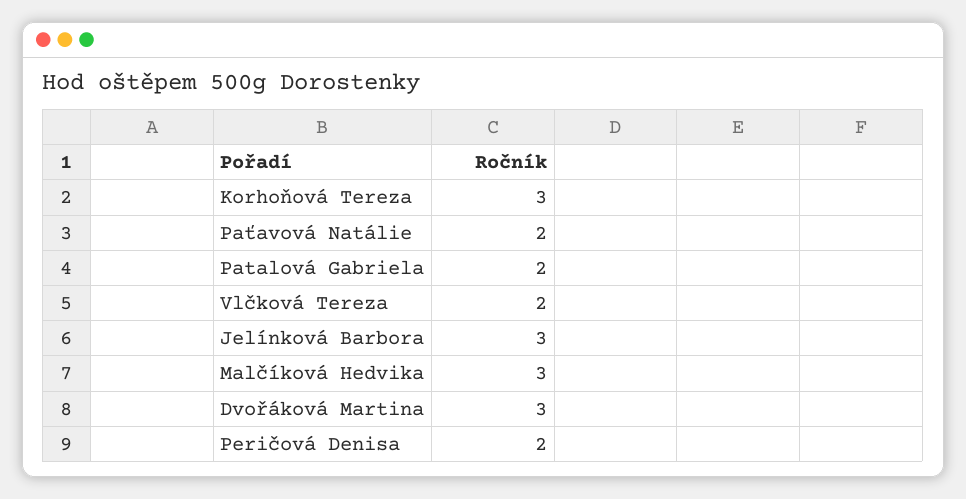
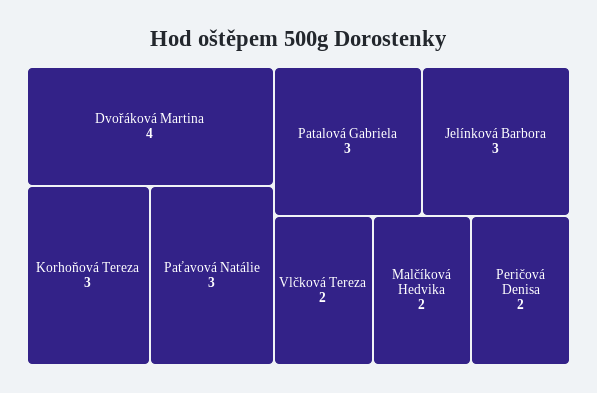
  {
    "Korhoňová Tereza": 3,
-   "Paťavová Natálie": 2,
+   "Paťavová Natálie": 3,
-   "Patalová Gabriela": 2,
+   "Patalová Gabriela": 3,
    "Vlčková Tereza": 2,
    "Jelínková Barbora": 3,
-   "Malčíková Hedvika": 3,
+   "Malčíková Hedvika": 2,
-   "Dvořáková Martina": 3,
+   "Dvořáková Martina": 4,
    "Peričová Denisa": 2
  }

